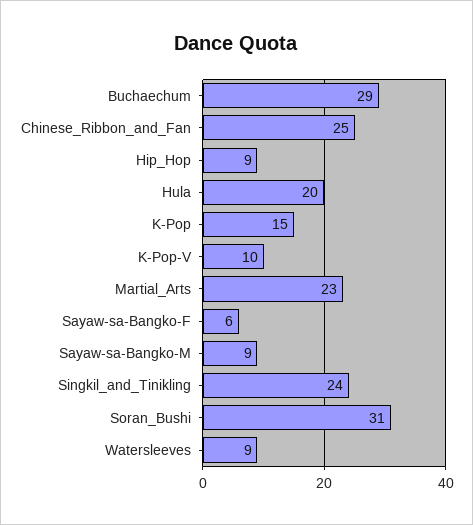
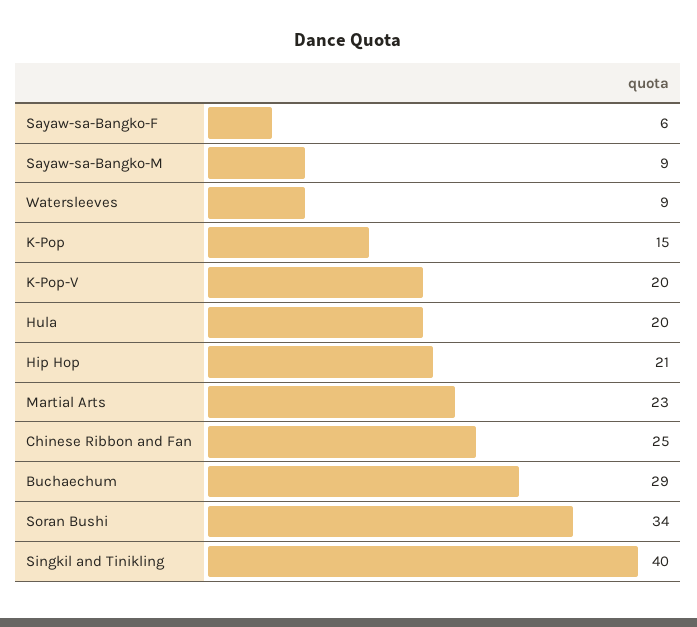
  {
    "Buchaechum": 29,
    "Chinese_Ribbon_and_Fan": 25,
-   "Hip_Hop": 9,
+   "Hip_Hop": 21,
    "Hula": 20,
    "K-Pop": 15,
-   "K-Pop-V": 10,
+   "K-Pop-V": 20,
    "Martial_Arts": 23,
    "Sayaw-sa-Bangko-F": 6,
    "Sayaw-sa-Bangko-M": 9,
-   "Singkil_and_Tinikling": 24,
+   "Singkil_and_Tinikling": 40,
-   "Soran_Bushi": 31,
+   "Soran_Bushi": 34,
    "Watersleeves": 9
  }

